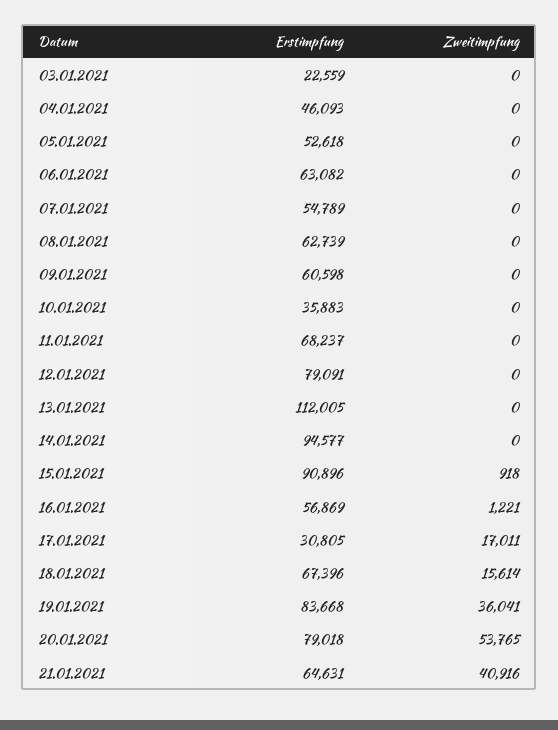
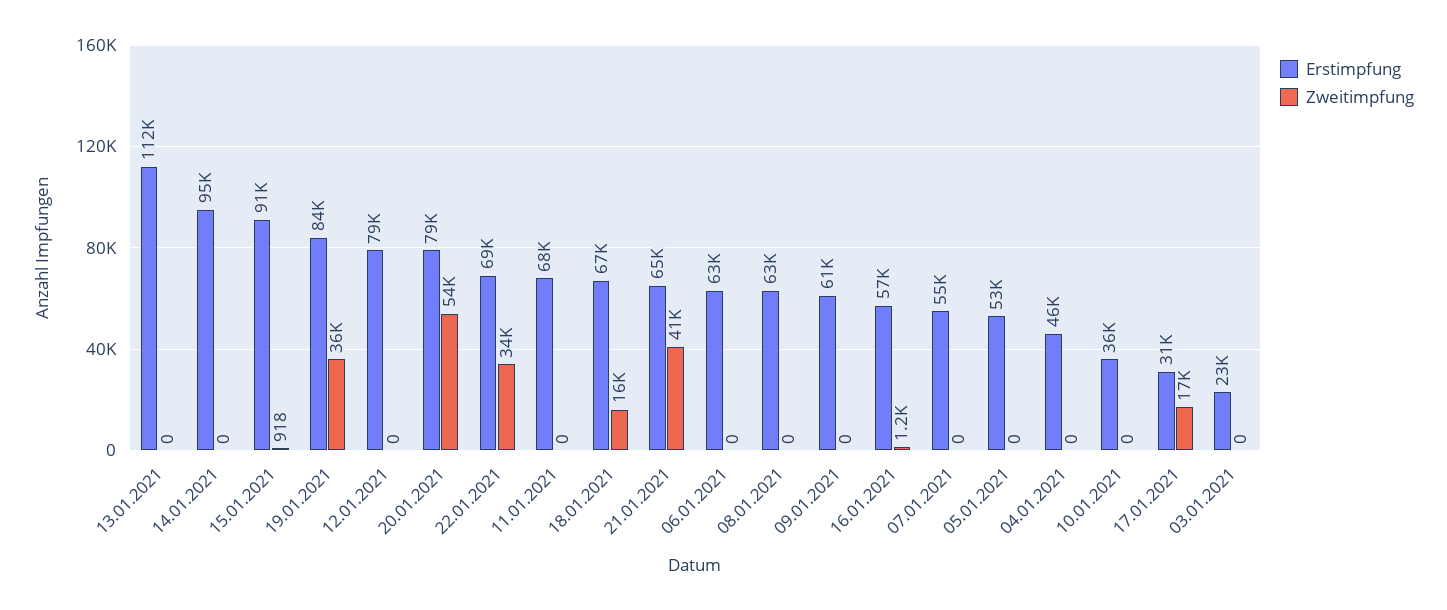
  {
    "Erstimpfung": {
      "03.01.2021": 22559,
      "04.01.2021": 46093,
      "05.01.2021": 52618,
      "06.01.2021": 63082,
      "07.01.2021": 54789,
      "08.01.2021": 62739,
      "09.01.2021": 60598,
      "10.01.2021": 35883,
      "11.01.2021": 68237,
      "12.01.2021": 79091,
      "13.01.2021": 112005,
      "14.01.2021": 94577,
      "15.01.2021": 90896,
      "16.01.2021": 56869,
      "17.01.2021": 30805,
      "18.01.2021": 67396,
      "19.01.2021": 83668,
      "20.01.2021": 79018,
-     "21.01.2021": 64631
+     "21.01.2021": 64631,
+     "22.01.2021": 69000
    },
    "Zweitimpfung": {
      "03.01.2021": 0,
      "04.01.2021": 0,
      "05.01.2021": 0,
      "06.01.2021": 0,
      "07.01.2021": 0,
      "08.01.2021": 0,
      "09.01.2021": 0,
      "10.01.2021": 0,
      "11.01.2021": 0,
      "12.01.2021": 0,
      "13.01.2021": 0,
      "14.01.2021": 0,
      "15.01.2021": 918,
      "16.01.2021": 1221,
      "17.01.2021": 17011,
      "18.01.2021": 15614,
      "19.01.2021": 36041,
      "20.01.2021": 53765,
-     "21.01.2021": 40916
+     "21.01.2021": 40916,
+     "22.01.2021": 34000
    }
  }

